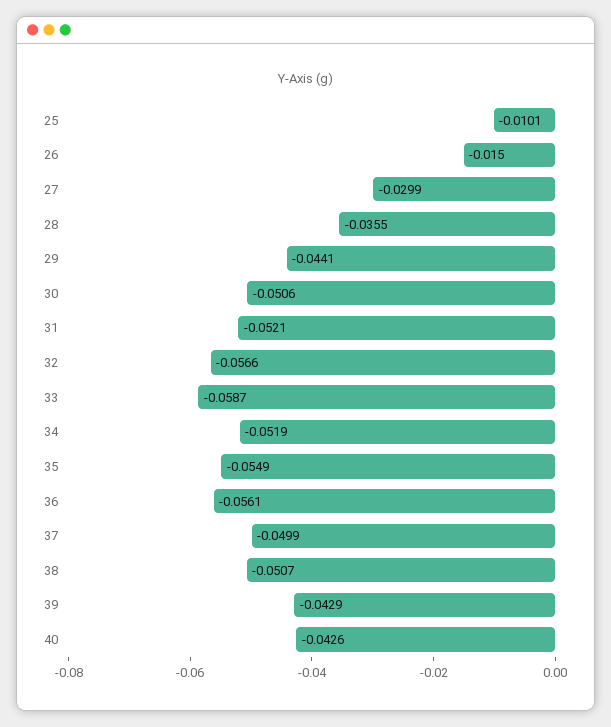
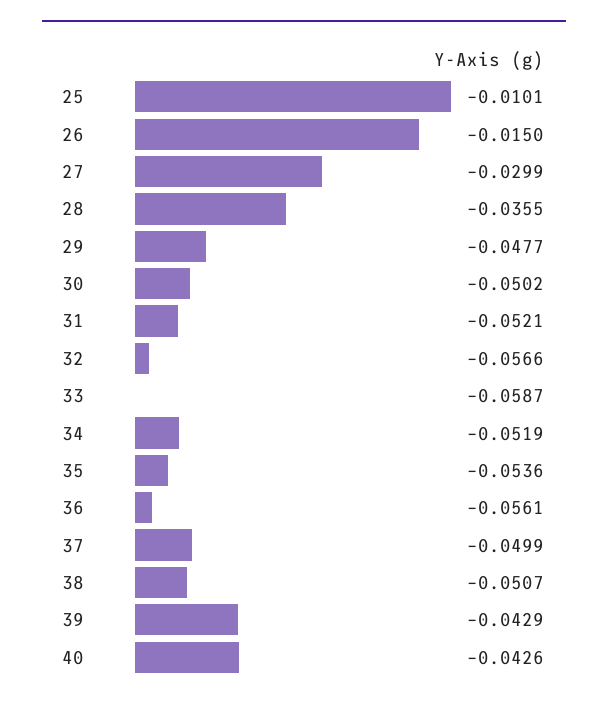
  {
    "25": -0.0101,
    "26": -0.015,
    "27": -0.0299,
    "28": -0.0355,
-   "29": -0.0441,
+   "29": -0.0477,
-   "30": -0.0506,
+   "30": -0.0502,
    "31": -0.0521,
    "32": -0.0566,
    "33": -0.0587,
    "34": -0.0519,
-   "35": -0.0549,
+   "35": -0.0536,
    "36": -0.0561,
    "37": -0.0499,
    "38": -0.0507,
    "39": -0.0429,
    "40": -0.0426
  }

